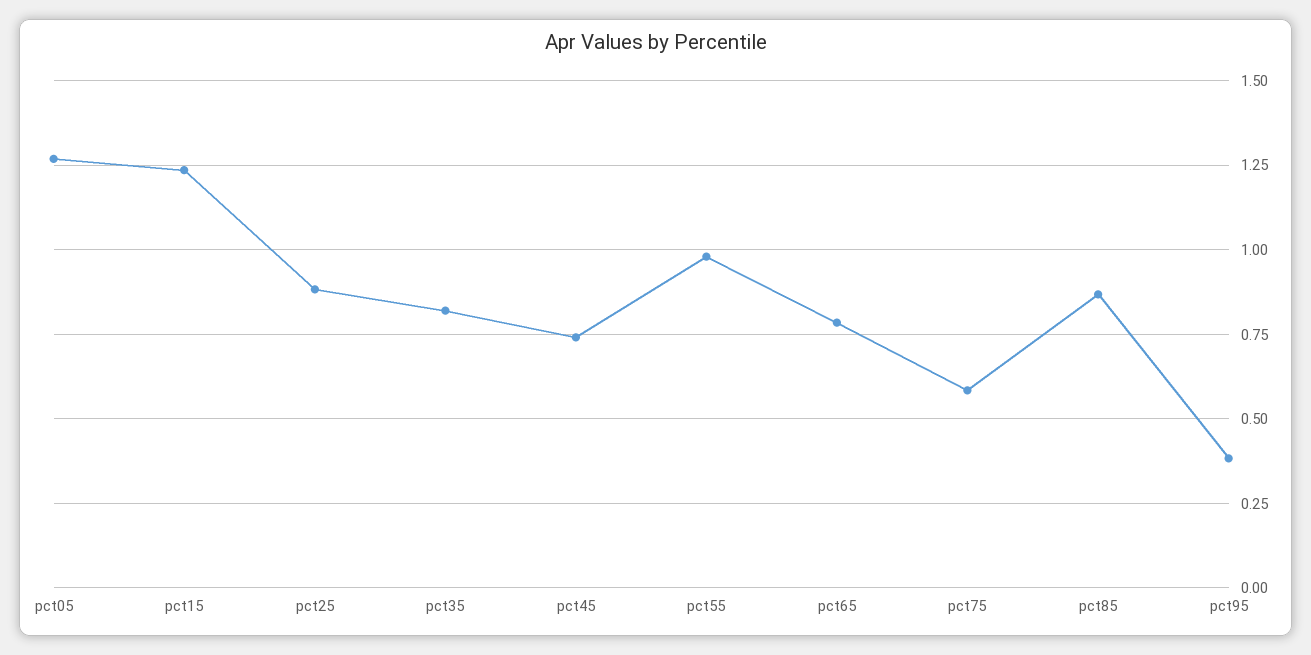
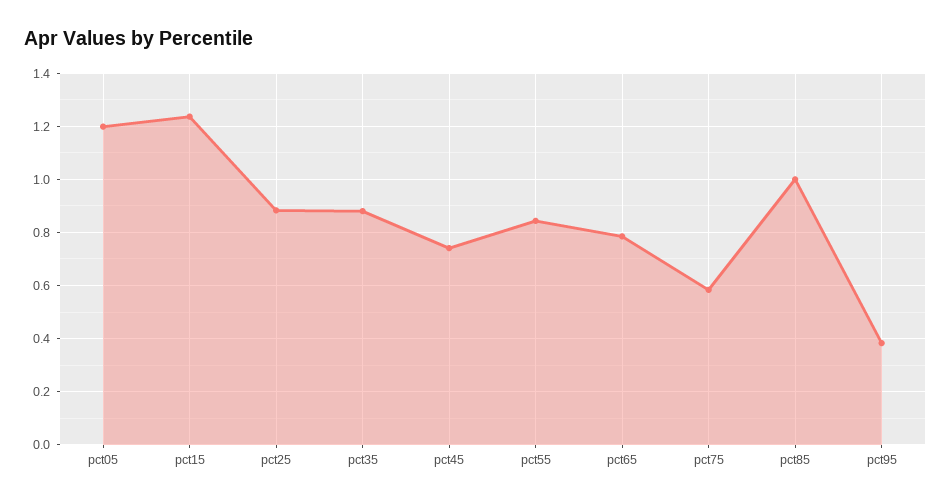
  {
-   "pct05": 1.275,
+   "pct05": 1.2,
    "pct15": 1.225,
    "pct25": 0.875,
-   "pct35": 0.825,
+   "pct35": 0.875,
    "pct45": 0.75,
-   "pct55": 0.975,
+   "pct55": 0.85,
    "pct65": 0.775,
    "pct75": 0.575,
-   "pct85": 0.875,
+   "pct85": 1,
    "pct95": 0.375
  }

